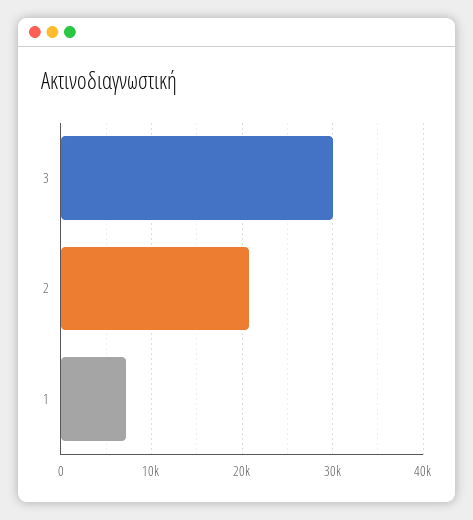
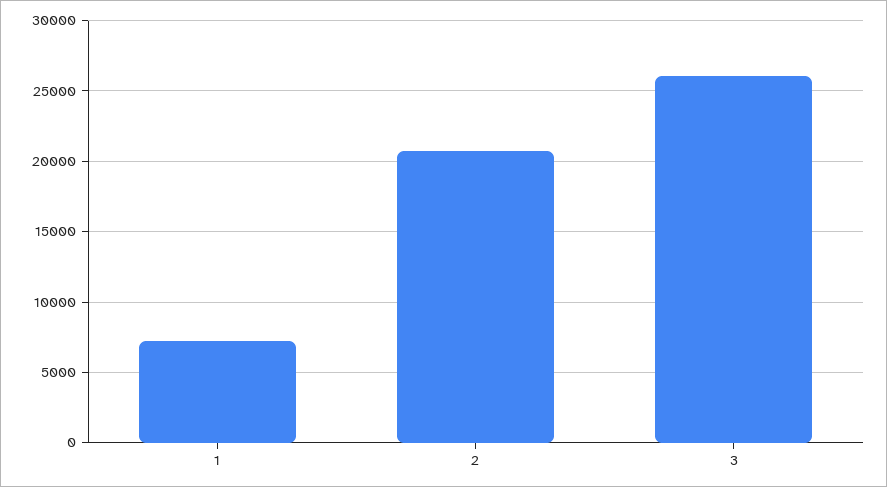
  {
-   "3": 30000,
+   "3": 26000,
    "2": 21000,
    "1": 7000
  }

